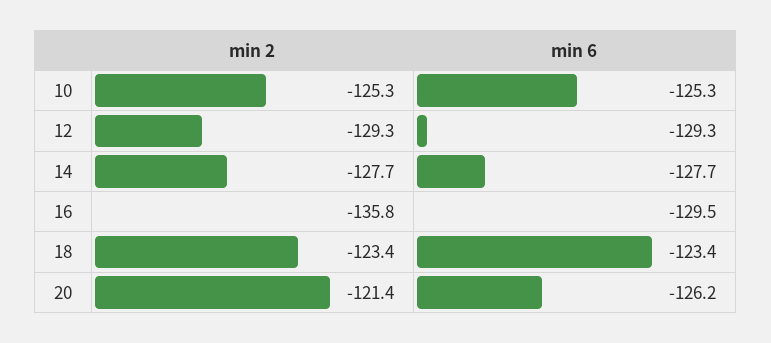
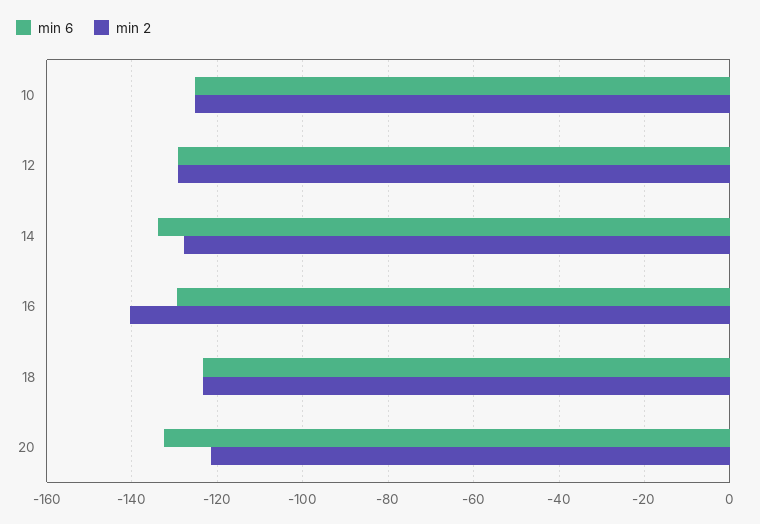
  {
    "min 2": {
      "10": -125.3,
      "12": -129.3,
      "14": -127.7,
-     "16": -135.8,
+     "16": -140,
      "18": -123.4,
      "20": -121.4
    },
    "min 6": {
      "10": -125.3,
      "12": -129.3,
-     "14": -127.7,
+     "14": -134,
      "16": -129.5,
      "18": -123.4,
-     "20": -126.2
+     "20": -132
    }
  }

